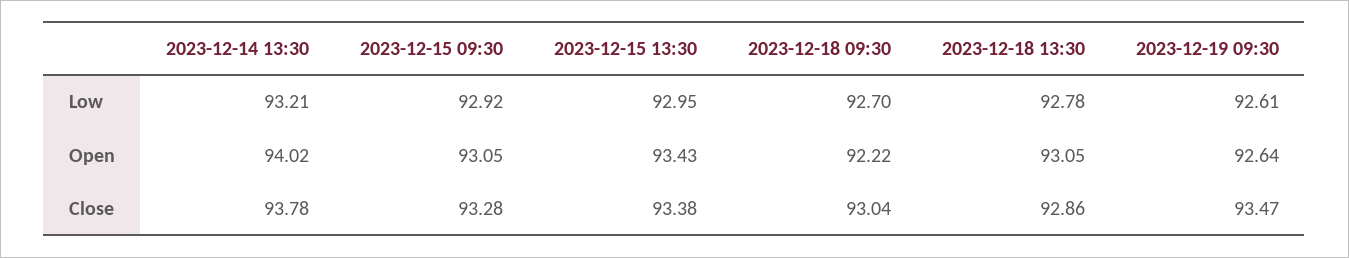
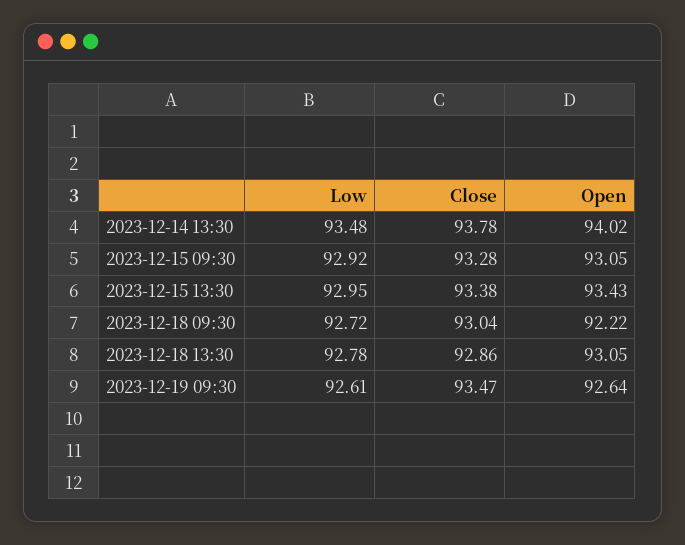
  {
    "2023-12-14 13:30": {
-     "Low": 93.21,
+     "Low": 93.48,
      "Open": 94.02,
      "Close": 93.78
    },
    "2023-12-15 09:30": {
      "Low": 92.92,
      "Open": 93.05,
      "Close": 93.28
    },
    "2023-12-15 13:30": {
      "Low": 92.95,
      "Open": 93.43,
      "Close": 93.38
    },
    "2023-12-18 09:30": {
-     "Low": 92.7,
+     "Low": 92.72,
      "Open": 92.22,
      "Close": 93.04
    },
    "2023-12-18 13:30": {
      "Low": 92.78,
      "Open": 93.05,
      "Close": 92.86
    },
    "2023-12-19 09:30": {
      "Low": 92.61,
      "Open": 92.64,
      "Close": 93.47
    }
  }

